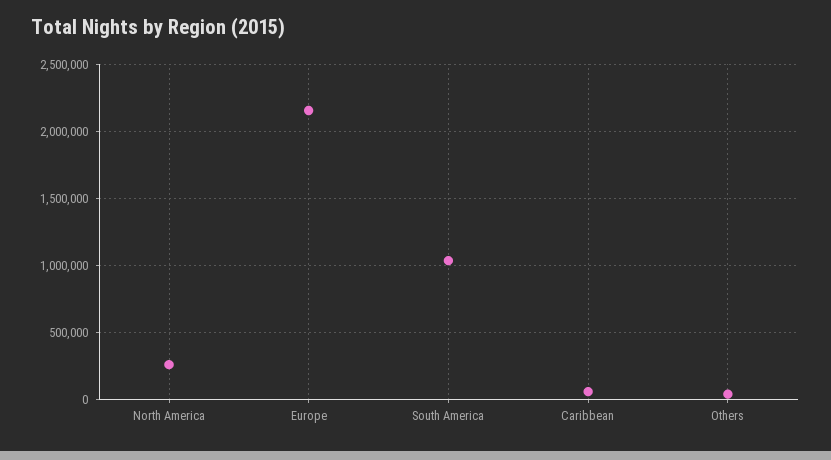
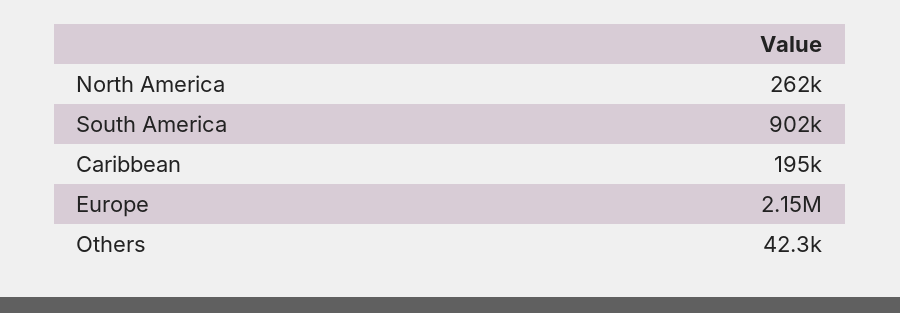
  {
    "North America": 262000,
    "Europe": 2150000,
-   "South America": 1050000,
+   "South America": 902000,
-   "Caribbean": 50000,
+   "Caribbean": 195000,
    "Others": 42300
  }

